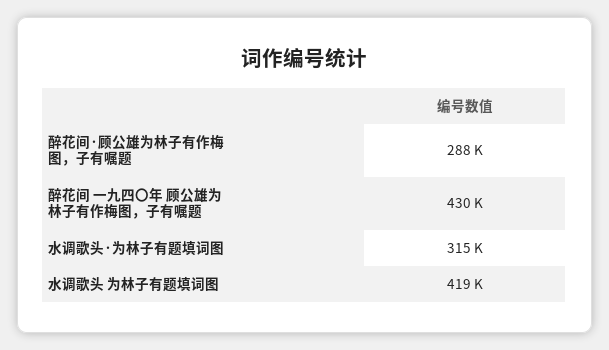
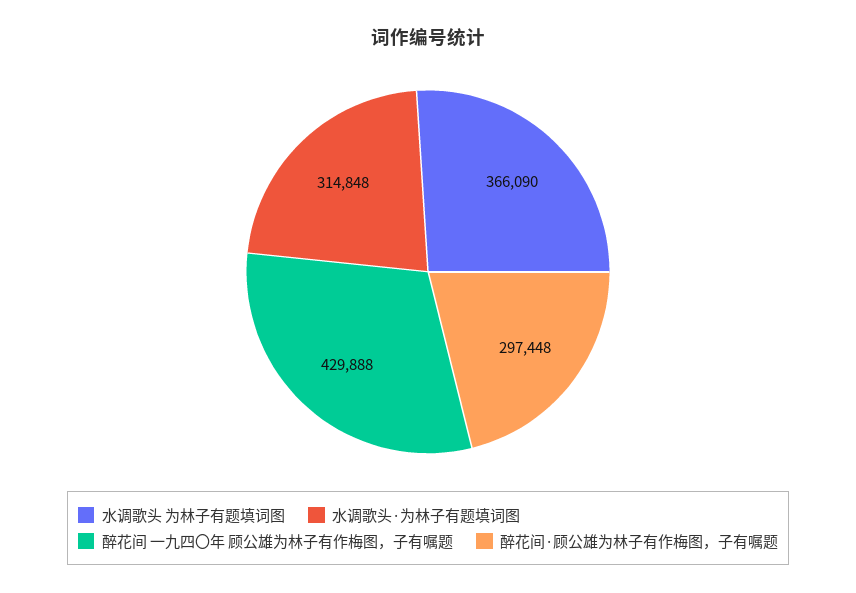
  {
-   "醉花间·顾公雄为林子有作梅图，子有嘱题": 288000,
+   "醉花间·顾公雄为林子有作梅图，子有嘱题": 297448,
    "醉花间 一九四〇年 顾公雄为林子有作梅图，子有嘱题": 429888,
    "水调歌头·为林子有题填词图": 314848,
-   "水调歌头 为林子有题填词图": 419000
+   "水调歌头 为林子有题填词图": 366090
  }

